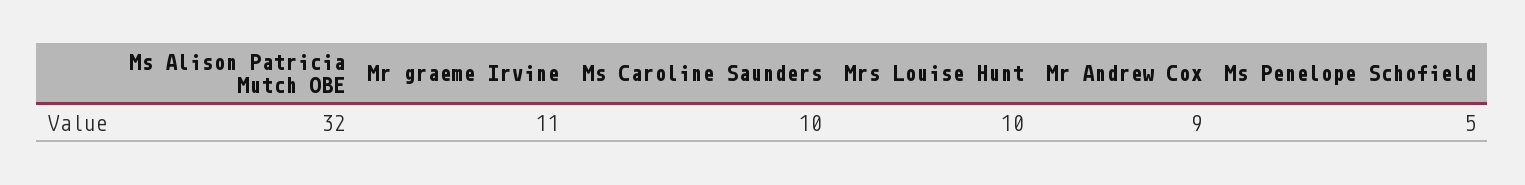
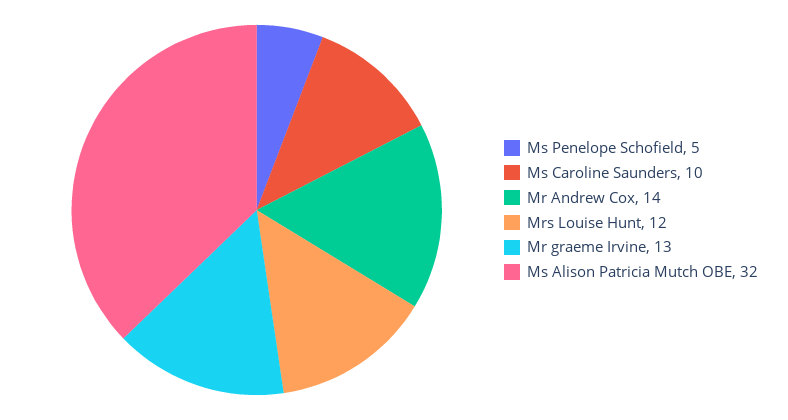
  {
    "Ms Alison Patricia Mutch OBE": 32,
-   "Mr graeme Irvine": 11,
+   "Mr graeme Irvine": 13,
    "Ms Caroline Saunders": 10,
-   "Mrs Louise Hunt": 10,
+   "Mrs Louise Hunt": 12,
-   "Mr Andrew Cox": 9,
+   "Mr Andrew Cox": 14,
    "Ms Penelope Schofield": 5
  }

